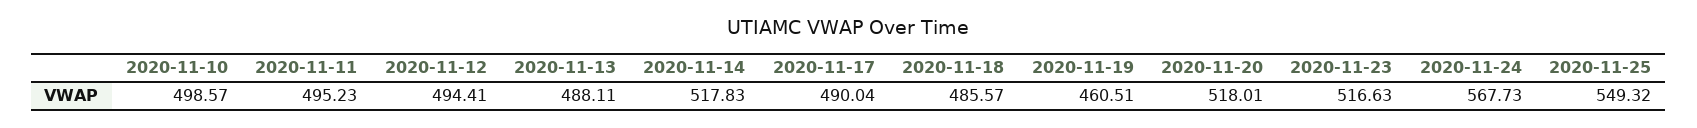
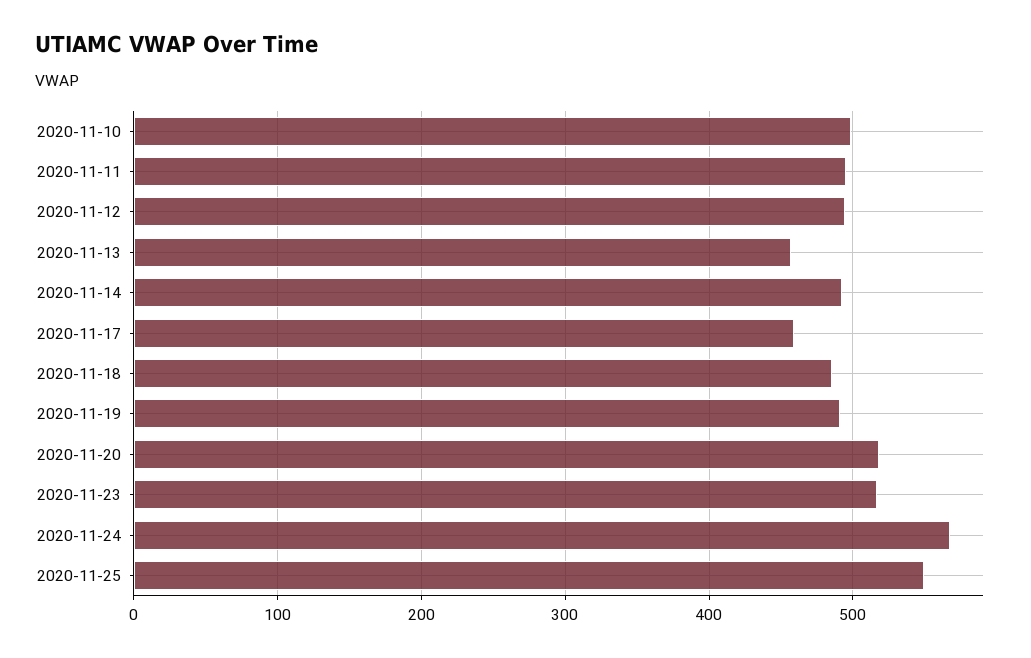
  {
    "2020-11-10": 498.57,
    "2020-11-11": 495.23,
    "2020-11-12": 494.41,
-   "2020-11-13": 488.11,
+   "2020-11-13": 460,
-   "2020-11-14": 517.83,
+   "2020-11-14": 490,
-   "2020-11-17": 490.04,
+   "2020-11-17": 460,
    "2020-11-18": 485.57,
-   "2020-11-19": 460.51,
+   "2020-11-19": 490,
    "2020-11-20": 518.01,
    "2020-11-23": 516.63,
    "2020-11-24": 567.73,
    "2020-11-25": 549.32
  }

